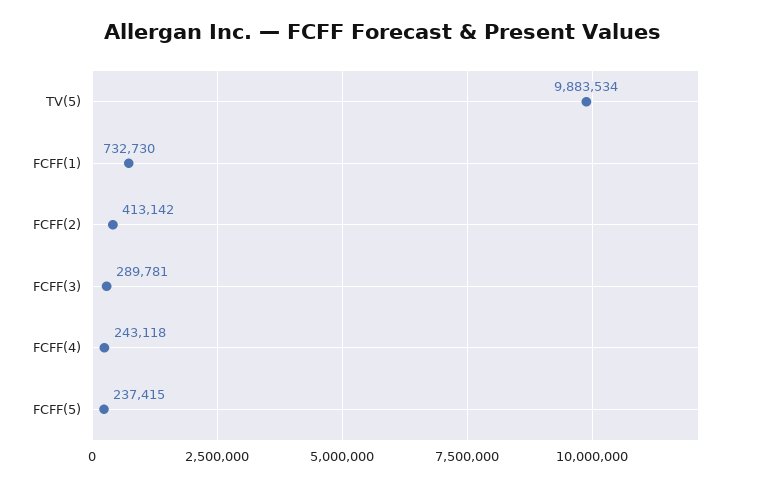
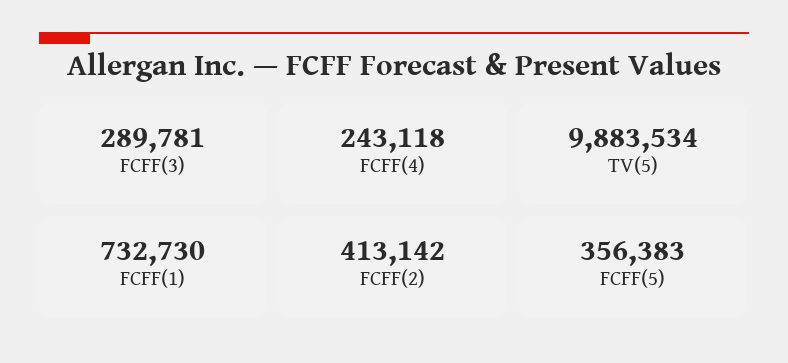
  {
    "TV(5)": 9883534,
    "FCFF(1)": 732730,
    "FCFF(2)": 413142,
    "FCFF(3)": 289781,
    "FCFF(4)": 243118,
-   "FCFF(5)": 237415
+   "FCFF(5)": 356383
  }

